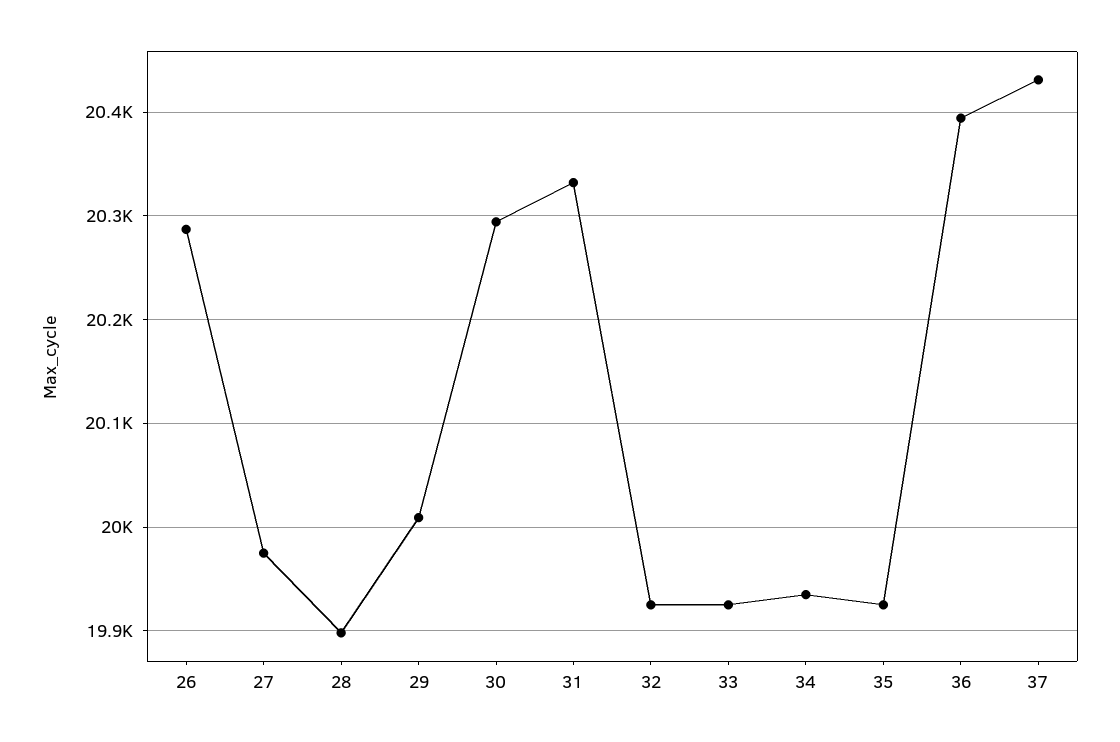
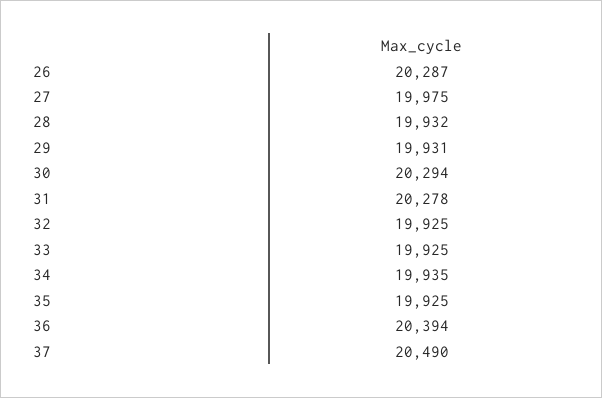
  {
    "26": 20287,
    "27": 19975,
-   "28": 19900,
+   "28": 19932,
-   "29": 20010,
+   "29": 19931,
    "30": 20294,
-   "31": 20330,
+   "31": 20278,
    "32": 19925,
    "33": 19925,
    "34": 19935,
    "35": 19925,
    "36": 20394,
-   "37": 20430
+   "37": 20490
  }

